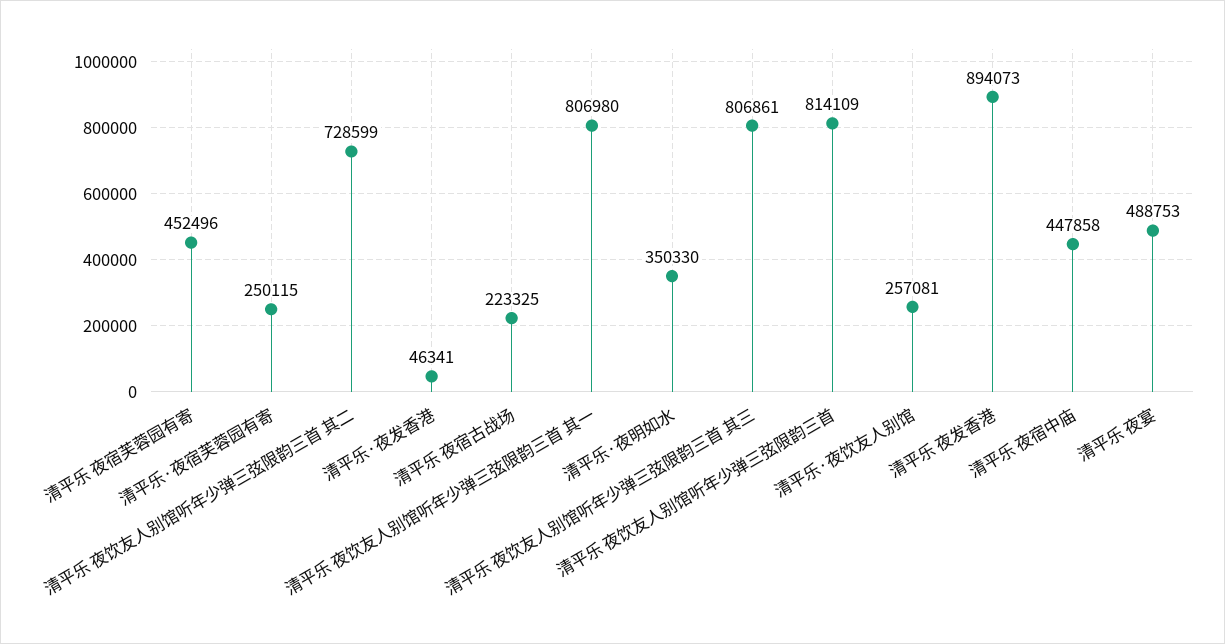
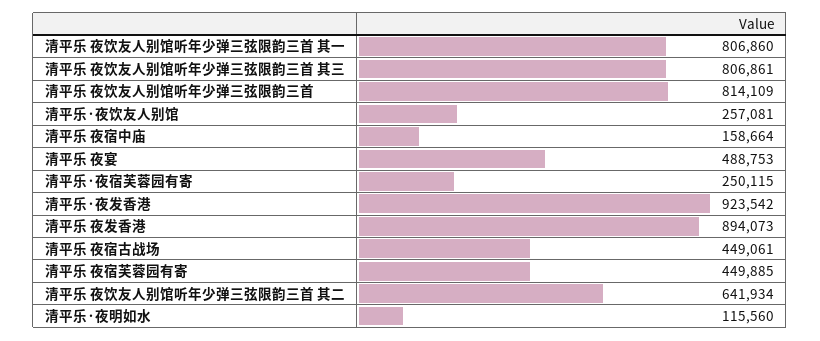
  {
-   "清平乐 夜宿芙蓉园有寄": 452496,
+   "清平乐 夜宿芙蓉园有寄": 449885,
    "清平乐·夜宿芙蓉园有寄": 250115,
-   "清平乐 夜饮友人别馆听年少弹三弦限韵三首 其二": 728599,
+   "清平乐 夜饮友人别馆听年少弹三弦限韵三首 其二": 641934,
-   "清平乐·夜发香港": 46341,
+   "清平乐·夜发香港": 923542,
-   "清平乐 夜宿古战场": 223325,
+   "清平乐 夜宿古战场": 449061,
-   "清平乐 夜饮友人别馆听年少弹三弦限韵三首 其一": 806980,
+   "清平乐 夜饮友人别馆听年少弹三弦限韵三首 其一": 806860,
-   "清平乐·夜明如水": 350330,
+   "清平乐·夜明如水": 115560,
    "清平乐 夜饮友人别馆听年少弹三弦限韵三首 其三": 806861,
    "清平乐 夜饮友人别馆听年少弹三弦限韵三首": 814109,
    "清平乐·夜饮友人别馆": 257081,
    "清平乐 夜发香港": 894073,
-   "清平乐 夜宿中庙": 447858,
+   "清平乐 夜宿中庙": 158664,
    "清平乐 夜宴": 488753
  }

